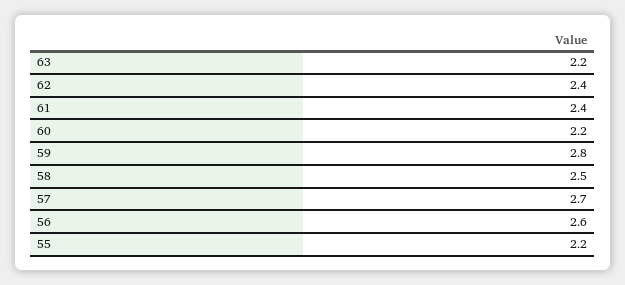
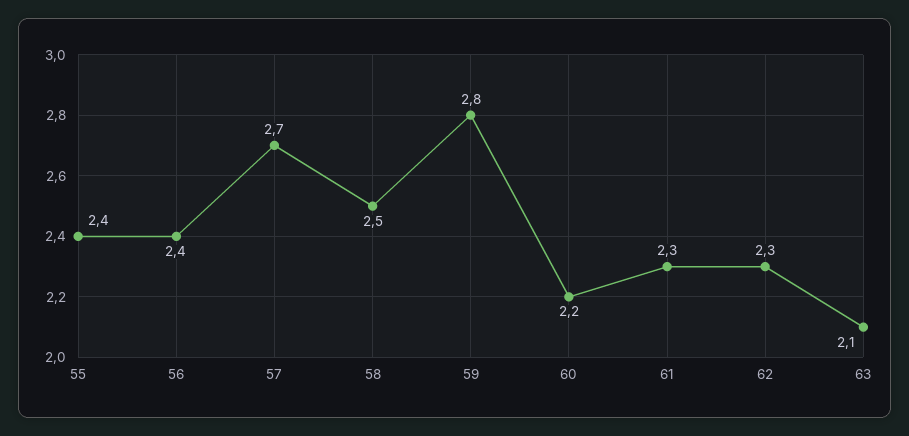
  {
-   "63": 2.2,
+   "63": 2.1,
-   "62": 2.4,
+   "62": 2.3,
-   "61": 2.4,
+   "61": 2.3,
    "60": 2.2,
    "59": 2.8,
    "58": 2.5,
    "57": 2.7,
-   "56": 2.6,
+   "56": 2.4,
-   "55": 2.2
+   "55": 2.4
  }

